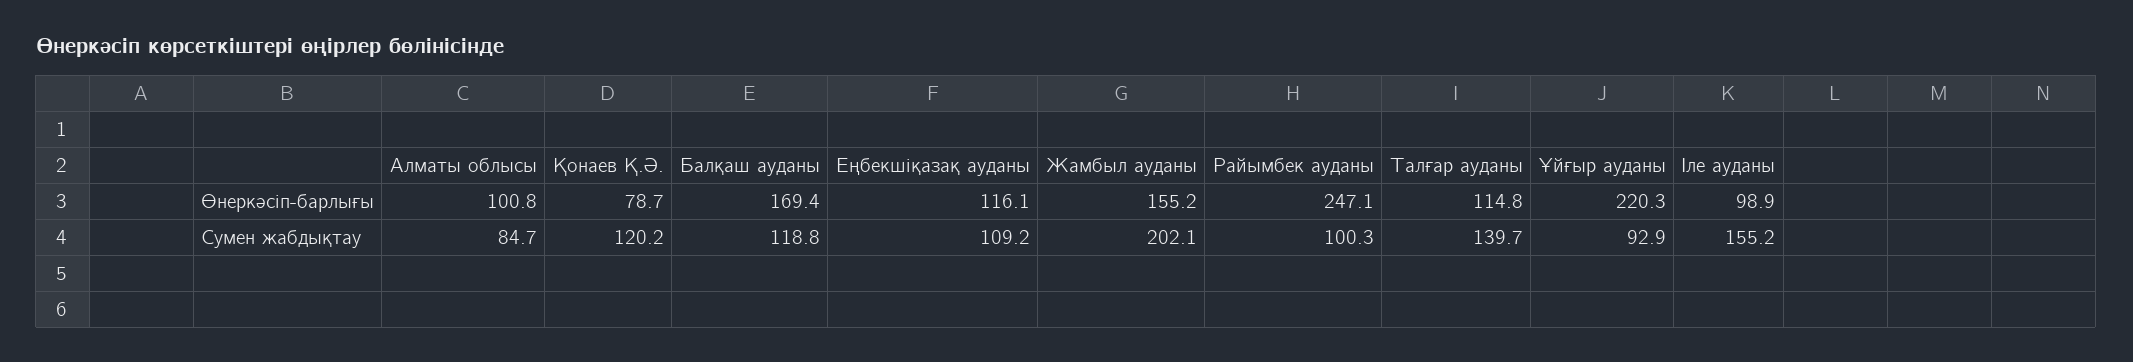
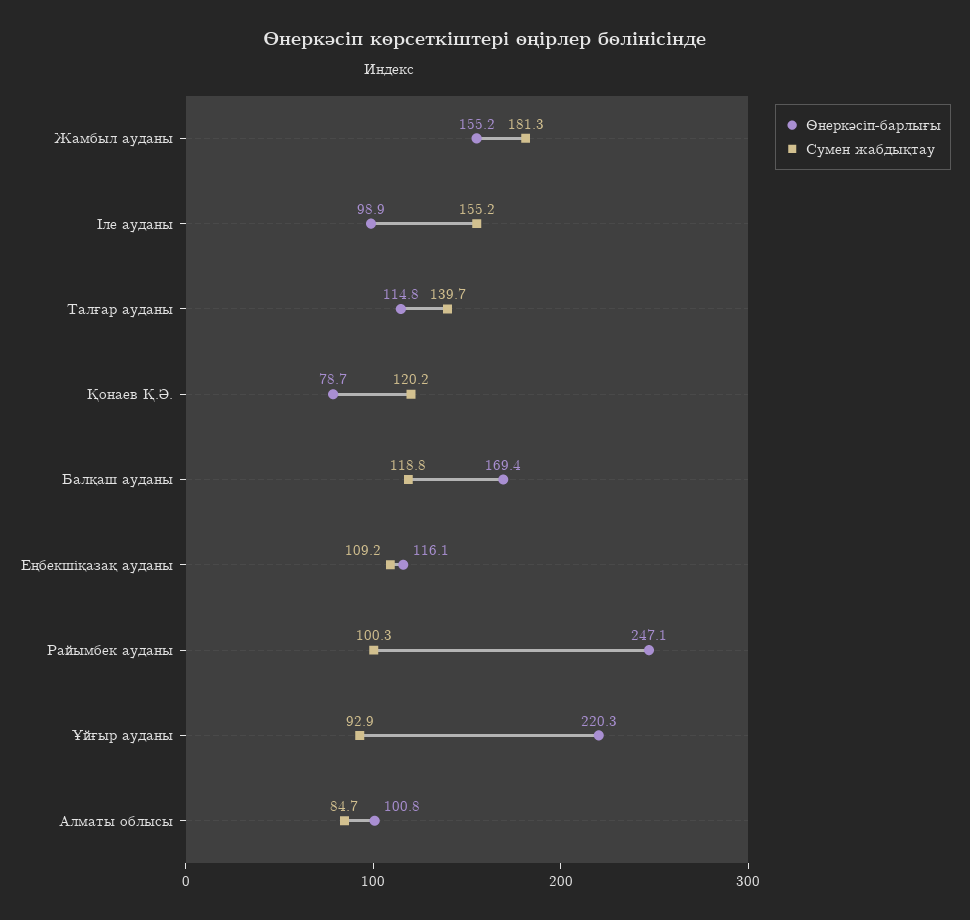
  {
    "Өнеркәсіп-барлығы": {
      "Алматы облысы": 100.8,
      "Қонаев Қ.Ә.": 78.7,
      "Балқаш ауданы": 169.4,
      "Еңбекшіқазақ ауданы": 116.1,
      "Жамбыл ауданы": 155.2,
      "Райымбек ауданы": 247.1,
      "Талғар ауданы": 114.8,
      "Ұйғыр ауданы": 220.3,
      "Іле ауданы": 98.9
    },
    "Сумен жабдықтау": {
      "Алматы облысы": 84.7,
      "Қонаев Қ.Ә.": 120.2,
      "Балқаш ауданы": 118.8,
      "Еңбекшіқазақ ауданы": 109.2,
-     "Жамбыл ауданы": 202.1,
+     "Жамбыл ауданы": 181.3,
      "Райымбек ауданы": 100.3,
      "Талғар ауданы": 139.7,
      "Ұйғыр ауданы": 92.9,
      "Іле ауданы": 155.2
    }
  }

